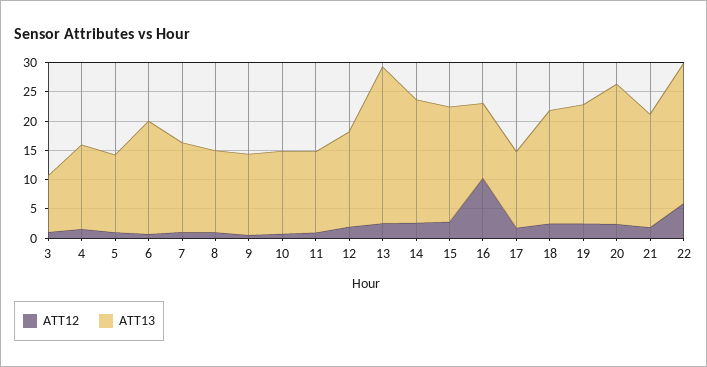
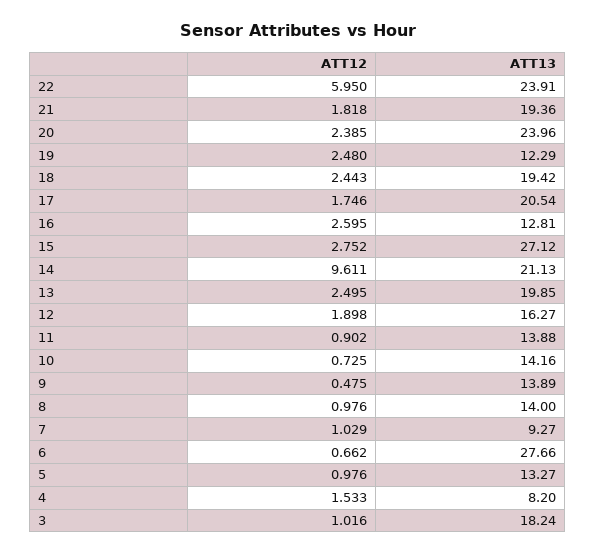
  {
    "ATT12": {
      "3": 1.016,
      "4": 1.533,
      "5": 0.976,
      "6": 0.662,
      "7": 1.029,
      "8": 0.976,
      "9": 0.475,
      "10": 0.725,
      "11": 0.902,
      "12": 1.898,
      "13": 2.495,
-     "14": 2.5,
+     "14": 9.611,
      "15": 2.752,
-     "16": 10,
+     "16": 2.595,
      "17": 1.746,
      "18": 2.443,
      "19": 2.48,
      "20": 2.385,
      "21": 1.818,
      "22": 5.95
    },
    "ATT13": {
-     "3": 10,
+     "3": 18.24,
-     "4": 15,
+     "4": 8.2,
      "5": 13.27,
-     "6": 20,
+     "6": 27.66,
-     "7": 15,
+     "7": 9.27,
      "8": 14,
      "9": 13.89,
      "10": 14.16,
      "11": 13.88,
      "12": 16.27,
-     "13": 27.5,
+     "13": 19.85,
      "14": 21.13,
-     "15": 20,
+     "15": 27.12,
      "16": 12.81,
-     "17": 12.5,
+     "17": 20.54,
      "18": 19.42,
-     "19": 20,
+     "19": 12.29,
      "20": 23.96,
      "21": 19.36,
      "22": 23.91
    }
  }

